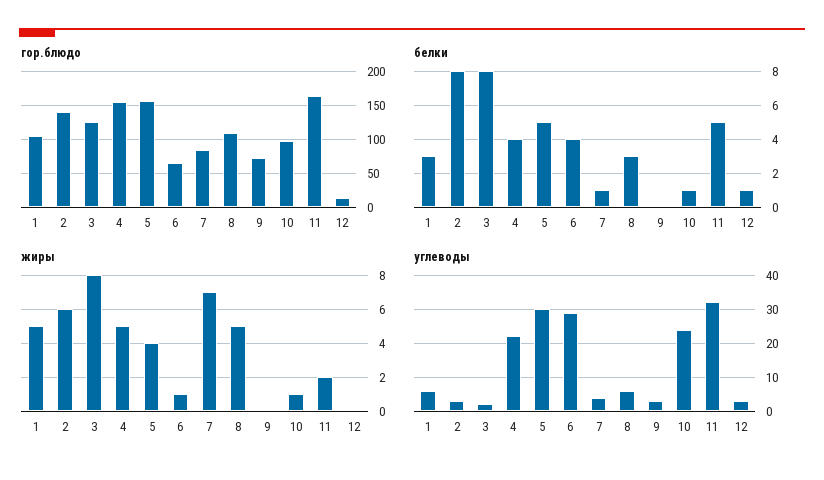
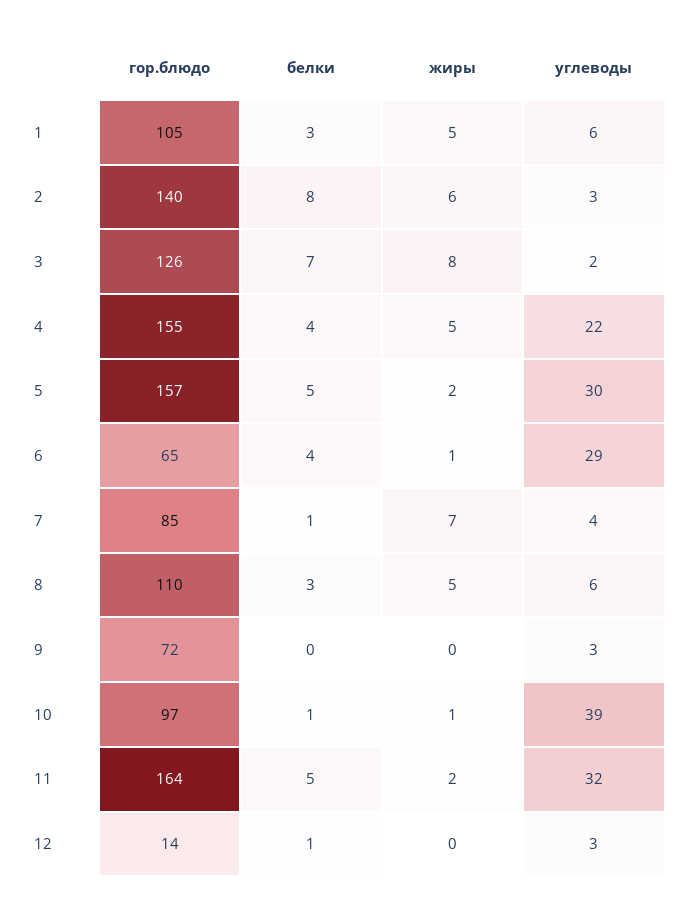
  {
    "гор.блюдо": {
      "1": 105,
      "2": 140,
      "3": 126,
      "4": 155,
      "5": 157,
      "6": 65,
      "7": 85,
      "8": 110,
      "9": 72,
      "10": 97,
      "11": 164,
      "12": 14
    },
    "белки": {
      "1": 3,
      "2": 8,
-     "3": 8,
+     "3": 7,
      "4": 4,
      "5": 5,
      "6": 4,
      "7": 1,
      "8": 3,
      "9": 0,
      "10": 1,
      "11": 5,
      "12": 1
    },
    "жиры": {
      "1": 5,
      "2": 6,
      "3": 8,
      "4": 5,
-     "5": 4,
+     "5": 2,
      "6": 1,
      "7": 7,
      "8": 5,
      "9": 0,
      "10": 1,
      "11": 2,
      "12": 0
    },
    "углеводы": {
      "1": 6,
      "2": 3,
      "3": 2,
      "4": 22,
      "5": 30,
      "6": 29,
      "7": 4,
      "8": 6,
      "9": 3,
-     "10": 25,
+     "10": 39,
      "11": 32,
      "12": 3
    }
  }

